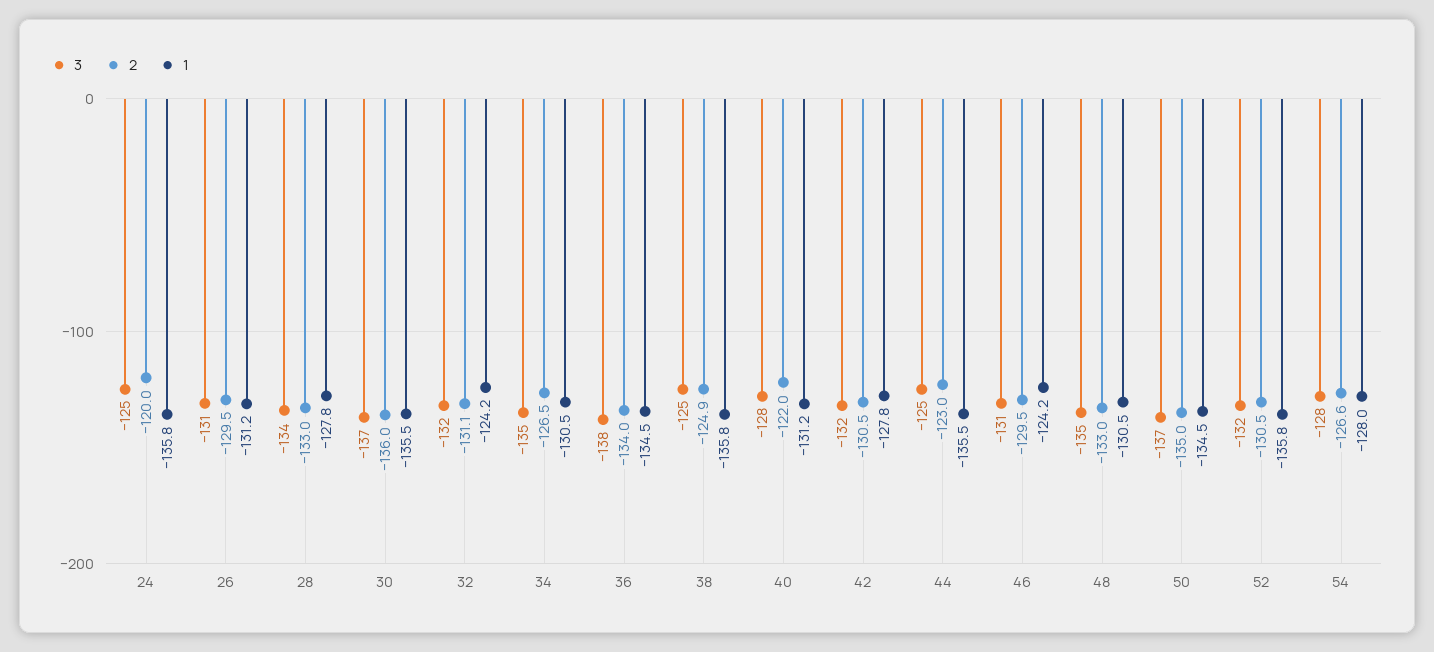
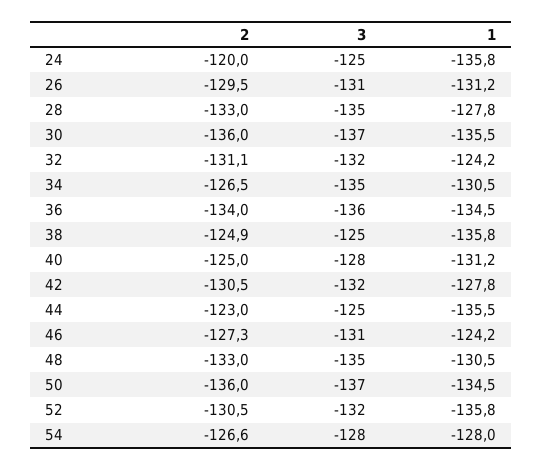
  {
    "3": {
      "24": -125,
      "26": -131,
-     "28": -134,
+     "28": -135,
      "30": -137,
      "32": -132,
      "34": -135,
-     "36": -138,
+     "36": -136,
      "38": -125,
      "40": -128,
      "42": -132,
      "44": -125,
      "46": -131,
      "48": -135,
      "50": -137,
      "52": -132,
      "54": -128
    },
    "2": {
      "24": -120,
      "26": -129.5,
      "28": -133,
      "30": -136,
      "32": -131.1,
      "34": -126.5,
      "36": -134,
      "38": -124.9,
-     "40": -122,
+     "40": -125,
      "42": -130.5,
      "44": -123,
-     "46": -129.5,
+     "46": -127.3,
      "48": -133,
-     "50": -135,
+     "50": -136,
      "52": -130.5,
      "54": -126.6
    },
    "1": {
      "24": -135.8,
      "26": -131.2,
      "28": -127.8,
      "30": -135.5,
      "32": -124.2,
      "34": -130.5,
      "36": -134.5,
      "38": -135.8,
      "40": -131.2,
      "42": -127.8,
      "44": -135.5,
      "46": -124.2,
      "48": -130.5,
      "50": -134.5,
      "52": -135.8,
      "54": -128
    }
  }

